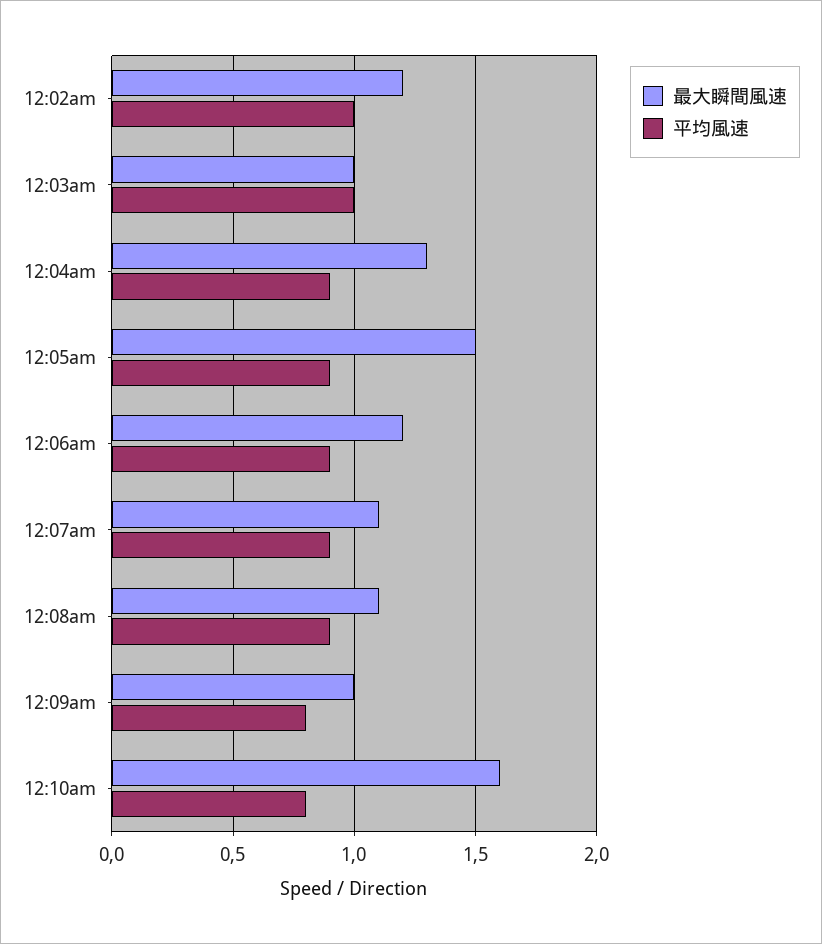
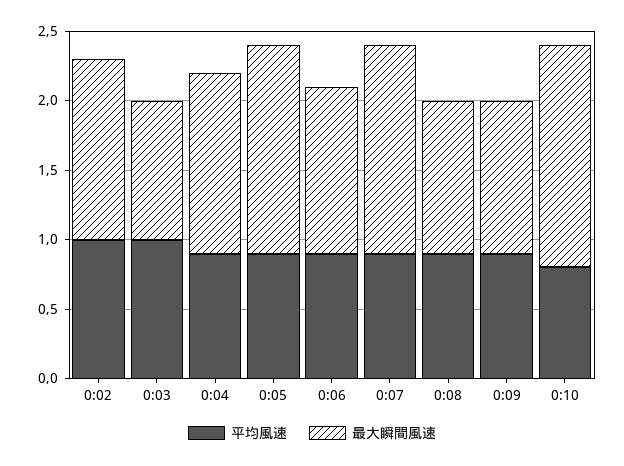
  {
    "最大瞬間風速": {
-     "12:02am": 1.2,
+     "12:02am": 1.3,
      "12:03am": 1,
      "12:04am": 1.3,
      "12:05am": 1.5,
      "12:06am": 1.2,
-     "12:07am": 1.1,
+     "12:07am": 1.5,
      "12:08am": 1.1,
-     "12:09am": 1,
+     "12:09am": 1.1,
      "12:10am": 1.6
    },
    "平均風速": {
      "12:02am": 1,
      "12:03am": 1,
      "12:04am": 0.9,
      "12:05am": 0.9,
      "12:06am": 0.9,
      "12:07am": 0.9,
      "12:08am": 0.9,
-     "12:09am": 0.8,
+     "12:09am": 0.9,
      "12:10am": 0.8
    }
  }

